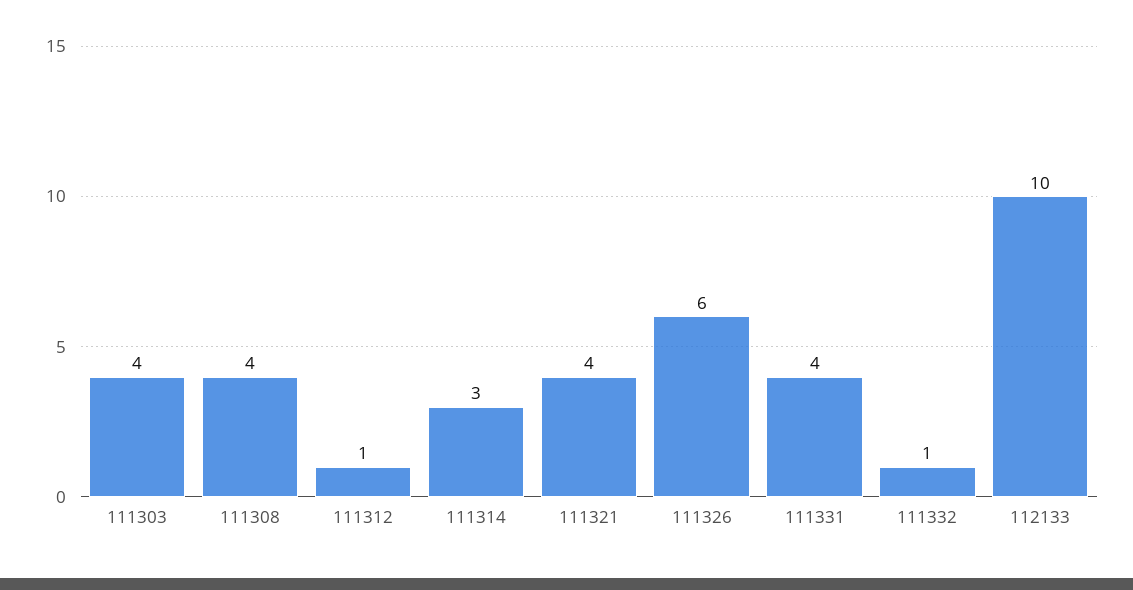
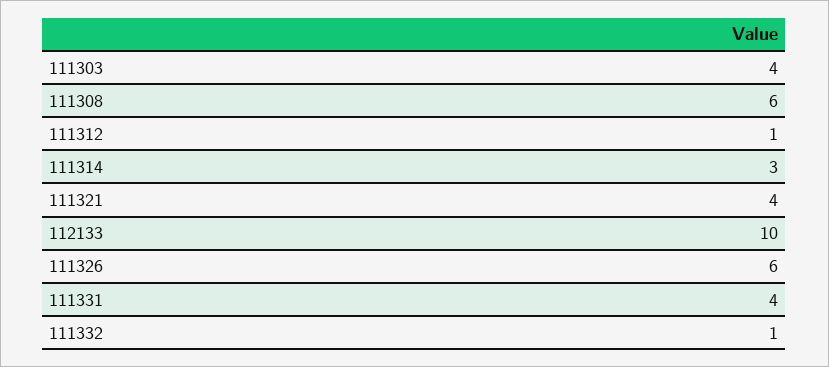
  {
    "111303": 4,
-   "111308": 4,
+   "111308": 6,
    "111312": 1,
    "111314": 3,
    "111321": 4,
    "111326": 6,
    "111331": 4,
    "111332": 1,
    "112133": 10
  }

